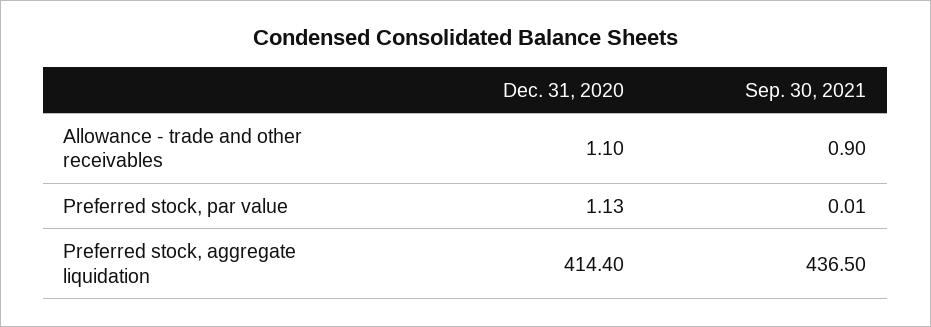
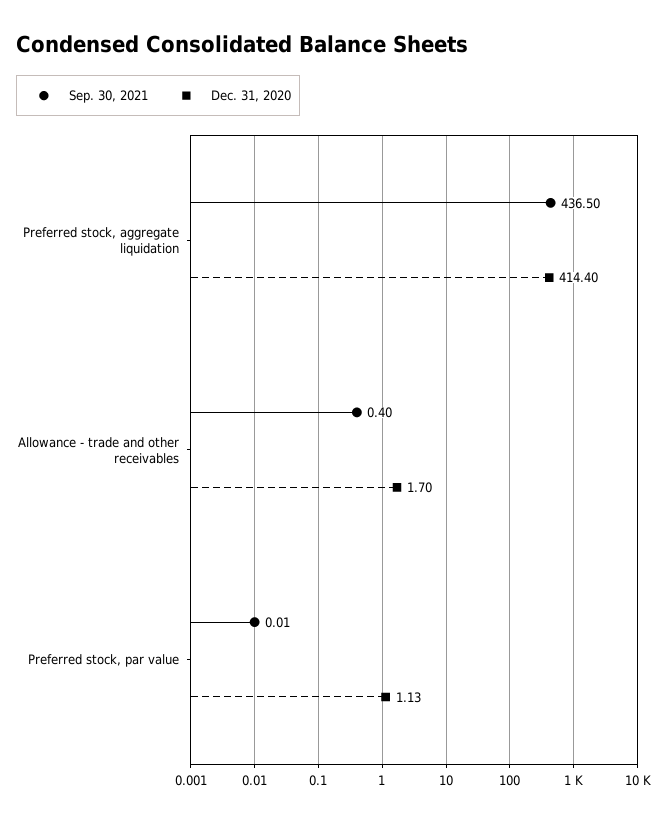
  {
    "Dec. 31, 2020": {
-     "Allowance - trade and other receivables": 1.1,
+     "Allowance - trade and other receivables": 1.7,
      "Preferred stock, par value": 1.13,
      "Preferred stock, aggregate liquidation": 414.4
    },
    "Sep. 30, 2021": {
-     "Allowance - trade and other receivables": 0.9,
+     "Allowance - trade and other receivables": 0.4,
      "Preferred stock, par value": 0.01,
      "Preferred stock, aggregate liquidation": 436.5
    }
  }

